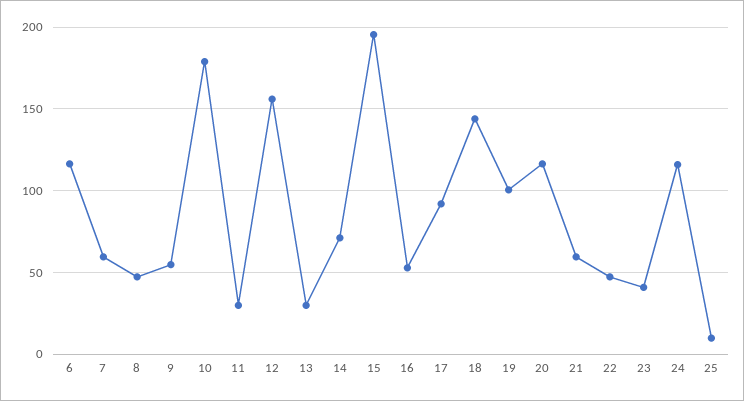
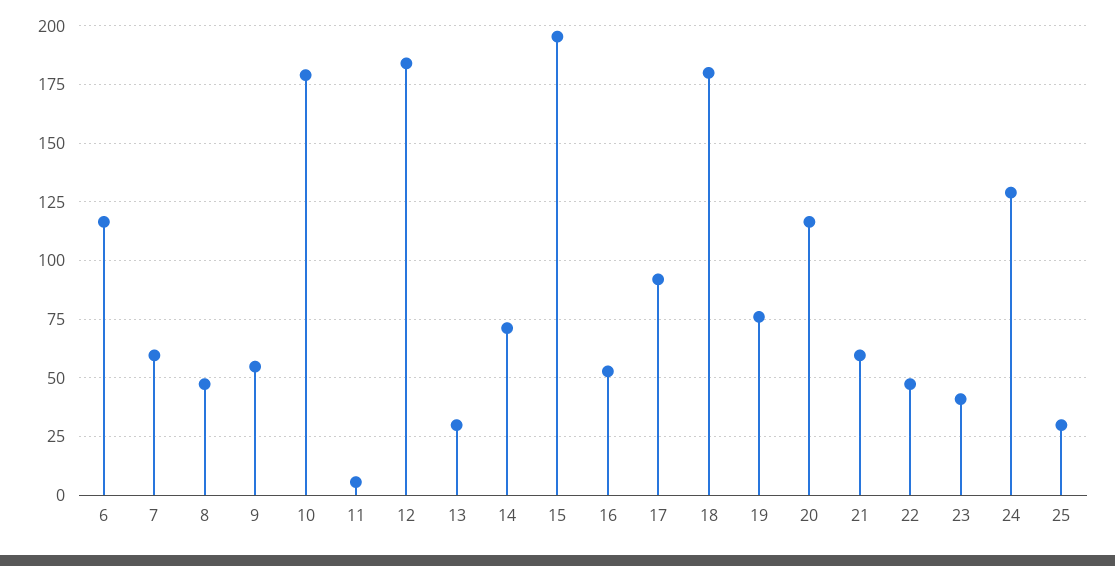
  {
    "6": 115,
    "7": 60,
    "8": 45,
    "9": 55,
    "10": 180,
-   "11": 30,
+   "11": 5,
-   "12": 155,
+   "12": 185,
    "13": 30,
    "14": 70,
    "15": 195,
    "16": 55,
    "17": 90,
-   "18": 145,
+   "18": 180,
-   "19": 100,
+   "19": 75,
    "20": 115,
    "21": 60,
    "22": 45,
    "23": 40,
-   "24": 115,
+   "24": 130,
-   "25": 10
+   "25": 30
  }

